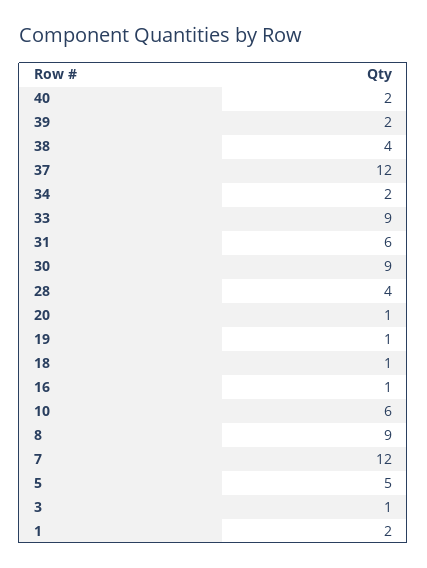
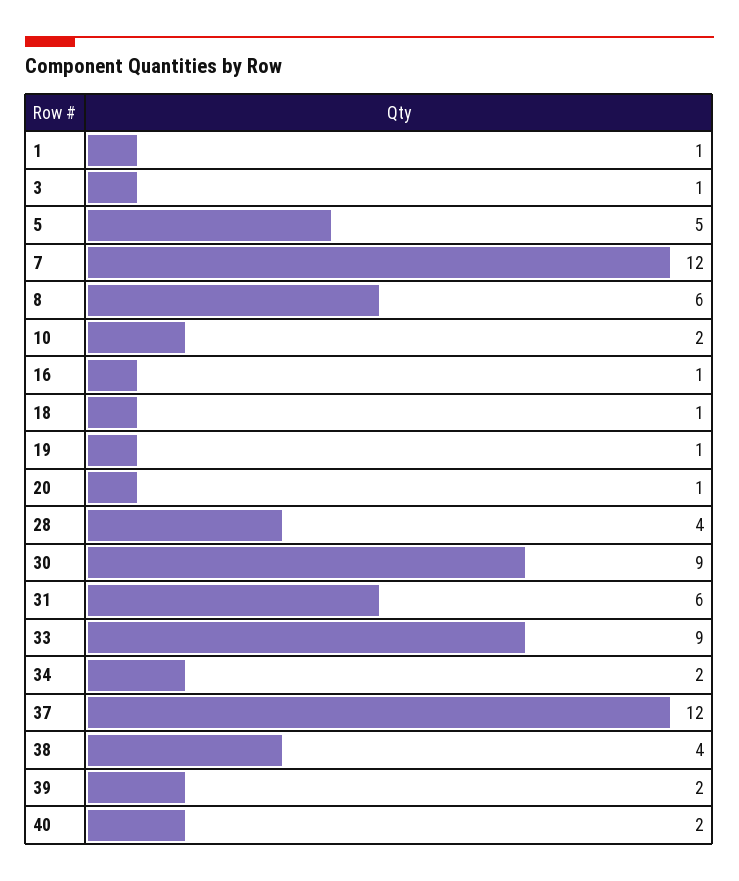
  {
    "40": 2,
    "39": 2,
    "38": 4,
    "37": 12,
    "34": 2,
    "33": 9,
    "31": 6,
    "30": 9,
    "28": 4,
    "20": 1,
    "19": 1,
    "18": 1,
    "16": 1,
-   "10": 6,
+   "10": 2,
-   "8": 9,
+   "8": 6,
    "7": 12,
    "5": 5,
    "3": 1,
-   "1": 2
+   "1": 1
  }

